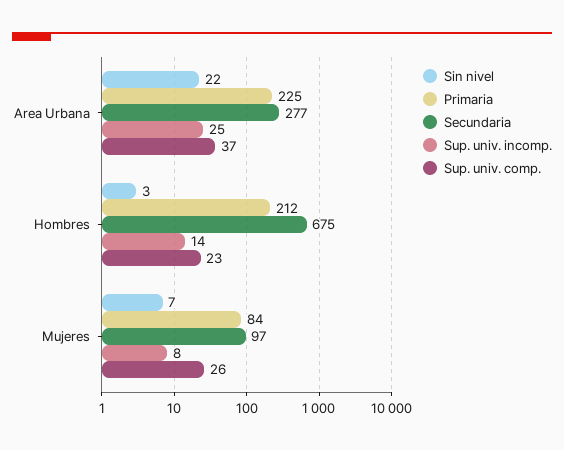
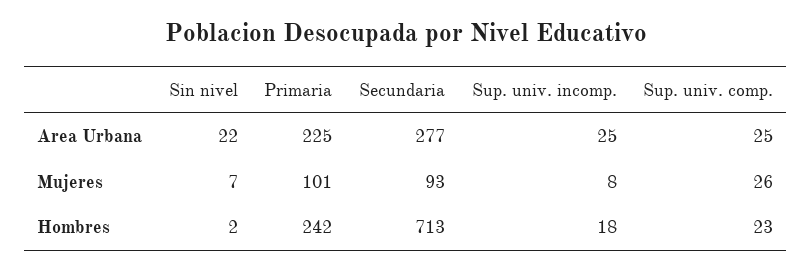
  {
    "Sin nivel": {
      "Area Urbana": 22,
-     "Hombres": 3,
+     "Hombres": 2,
      "Mujeres": 7
    },
    "Primaria": {
      "Area Urbana": 225,
-     "Hombres": 212,
+     "Hombres": 242,
-     "Mujeres": 84
+     "Mujeres": 101
    },
    "Secundaria": {
      "Area Urbana": 277,
-     "Hombres": 675,
+     "Hombres": 713,
-     "Mujeres": 97
+     "Mujeres": 93
    },
    "Sup. univ. incomp.": {
      "Area Urbana": 25,
-     "Hombres": 14,
+     "Hombres": 18,
      "Mujeres": 8
    },
    "Sup. univ. comp.": {
-     "Area Urbana": 37,
+     "Area Urbana": 25,
      "Hombres": 23,
      "Mujeres": 26
    }
  }

